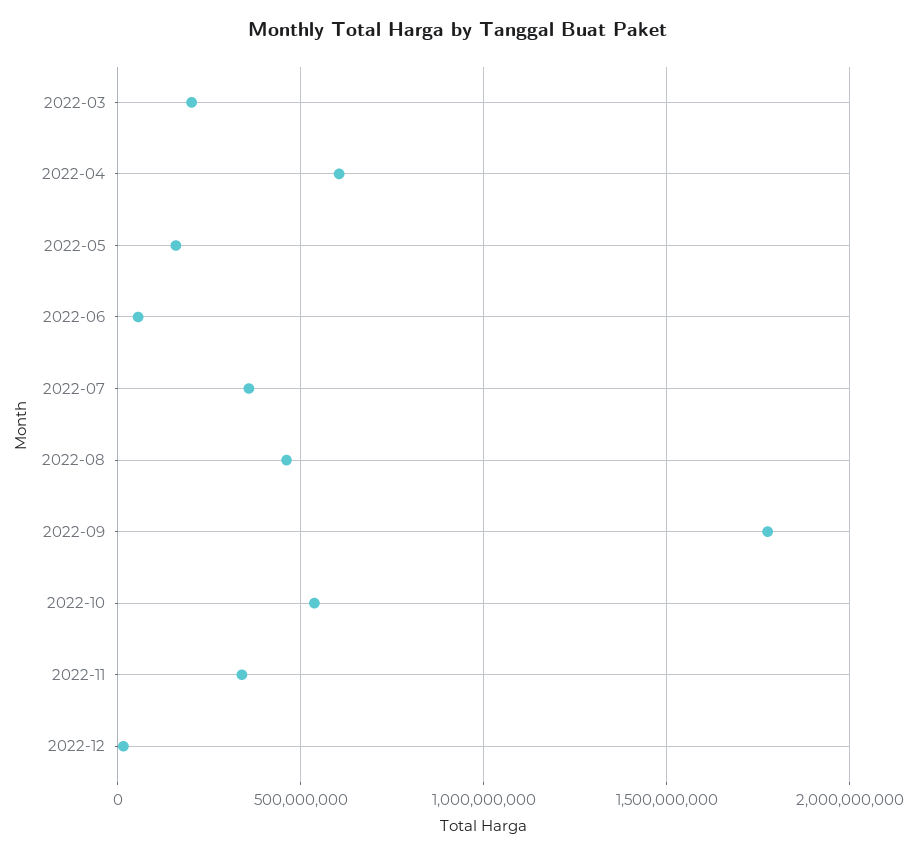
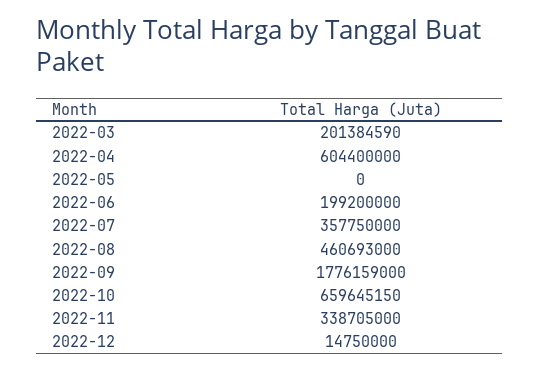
  {
    "2022-03": 201384590,
    "2022-04": 604400000,
-   "2022-05": 150000000,
+   "2022-05": 0,
-   "2022-06": 50000000,
+   "2022-06": 199200000,
    "2022-07": 357750000,
    "2022-08": 460693000,
    "2022-09": 1776159000,
-   "2022-10": 550000000,
+   "2022-10": 659645150,
    "2022-11": 338705000,
    "2022-12": 14750000
  }

